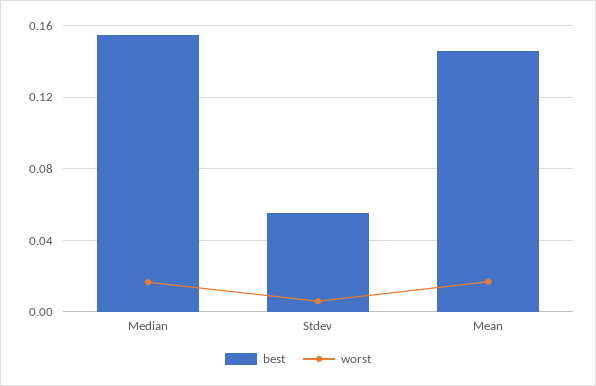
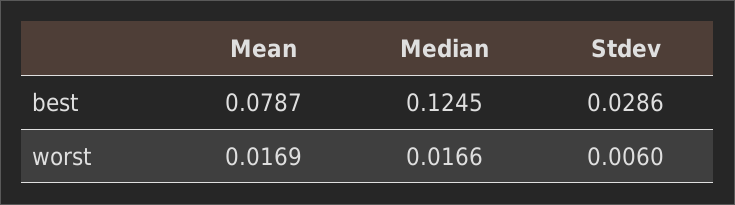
  {
    "best": {
-     "Median": 0.155,
+     "Median": 0.1245,
-     "Stdev": 0.055,
+     "Stdev": 0.0286,
-     "Mean": 0.145
+     "Mean": 0.0787
    },
    "worst": {
      "Median": 0.0166,
      "Stdev": 0.006,
      "Mean": 0.0169
    }
  }

